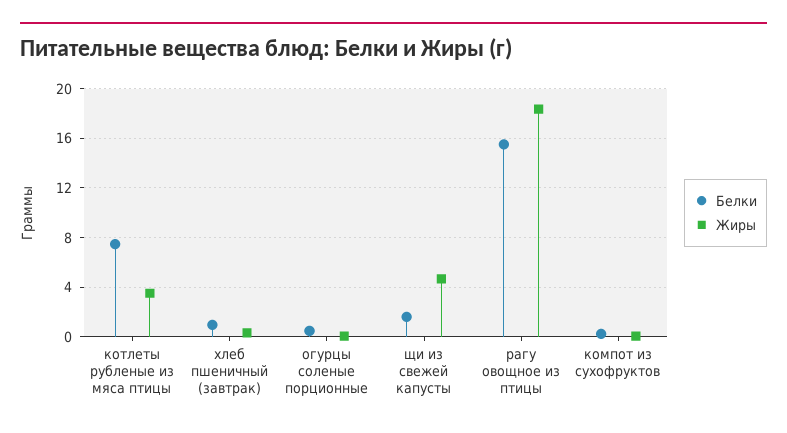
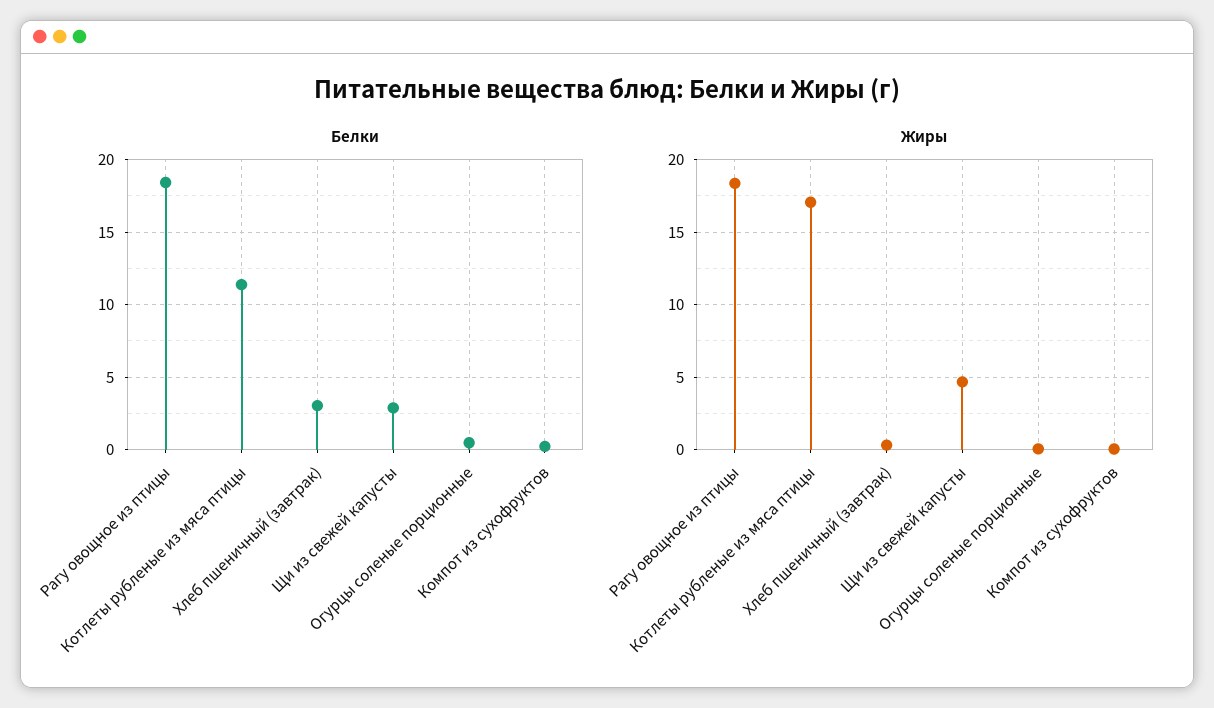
  {
    "Белки": {
-     "котлеты рубленые из мяса птицы": 7.5,
+     "котлеты рубленые из мяса птицы": 11.5,
-     "хлеб пшеничный (завтрак)": 1,
+     "хлеб пшеничный (завтрак)": 3,
      "огурцы соленые порционные": 0.5,
-     "щи из свежей капусты": 1.5,
+     "щи из свежей капусты": 3,
-     "рагу овощное из птицы": 15.5,
+     "рагу овощное из птицы": 18.5,
      "компот из сухофруктов": 0
    },
    "Жиры": {
-     "котлеты рубленые из мяса птицы": 3.5,
+     "котлеты рубленые из мяса птицы": 17,
      "хлеб пшеничный (завтрак)": 0.5,
      "огурцы соленые порционные": 0,
      "щи из свежей капусты": 4.5,
      "рагу овощное из птицы": 18.5,
      "компот из сухофруктов": 0
    }
  }

